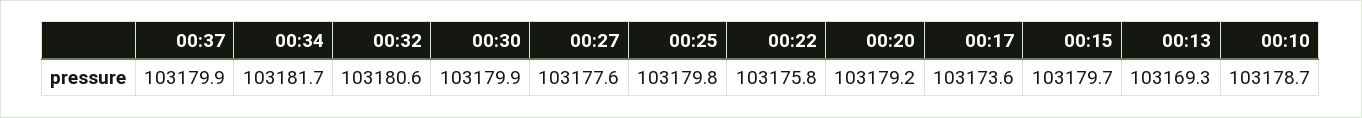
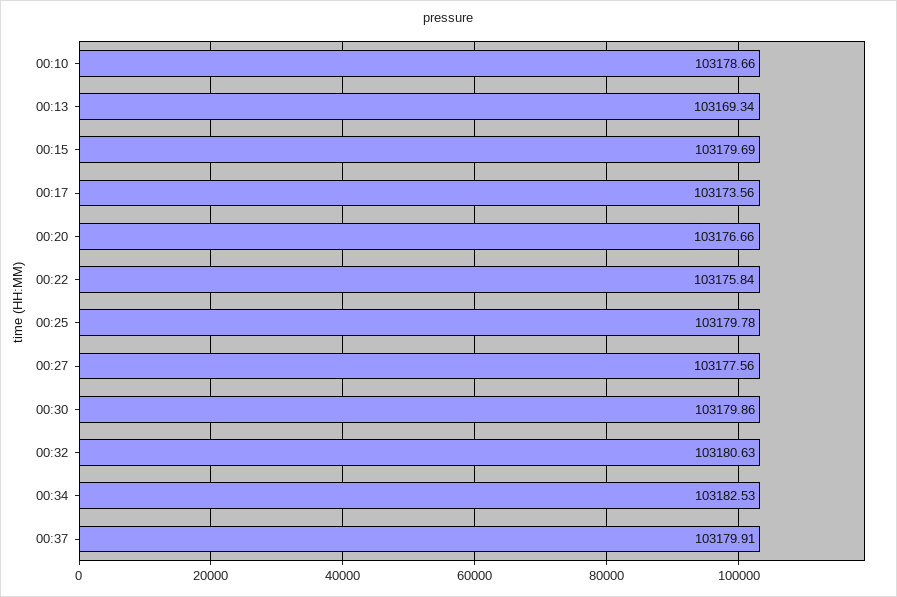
  {
    "00:37": 103179.91,
-   "00:34": 103181.7,
+   "00:34": 103182.53,
    "00:32": 103180.63,
    "00:30": 103179.86,
    "00:27": 103177.56,
    "00:25": 103179.78,
    "00:22": 103175.84,
-   "00:20": 103179.2,
+   "00:20": 103176.66,
    "00:17": 103173.56,
    "00:15": 103179.69,
    "00:13": 103169.34,
    "00:10": 103178.66
  }

